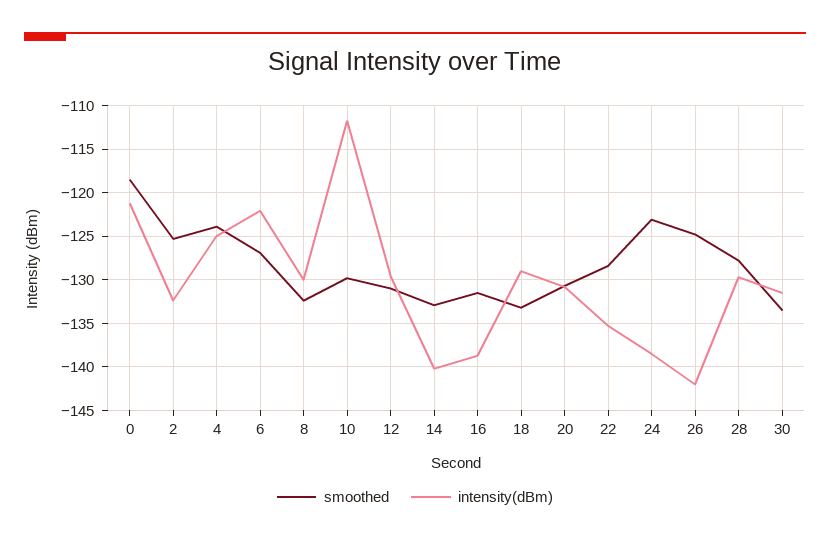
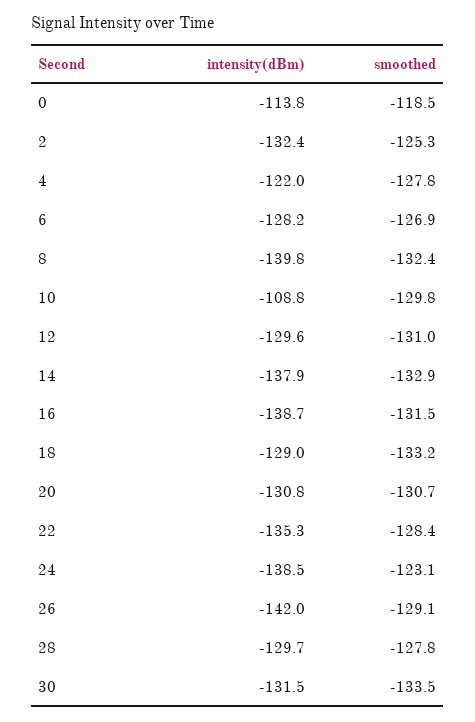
  {
    "smoothed": {
      "0": -118.5,
      "2": -125.3,
-     "4": -124,
+     "4": -127.8,
      "6": -126.9,
      "8": -132.4,
      "10": -129.8,
      "12": -131,
      "14": -132.9,
      "16": -131.5,
      "18": -133.2,
      "20": -130.7,
      "22": -128.4,
      "24": -123.1,
-     "26": -125,
+     "26": -129.1,
      "28": -127.8,
      "30": -133.5
    },
    "intensity(dBm)": {
-     "0": -121,
+     "0": -113.8,
      "2": -132.4,
-     "4": -125,
+     "4": -122,
-     "6": -122,
+     "6": -128.2,
-     "8": -130,
+     "8": -139.8,
-     "10": -112,
+     "10": -108.8,
      "12": -129.6,
-     "14": -140,
+     "14": -137.9,
      "16": -138.7,
      "18": -129,
      "20": -130.8,
      "22": -135.3,
      "24": -138.5,
      "26": -142,
      "28": -129.7,
      "30": -131.5
    }
  }

